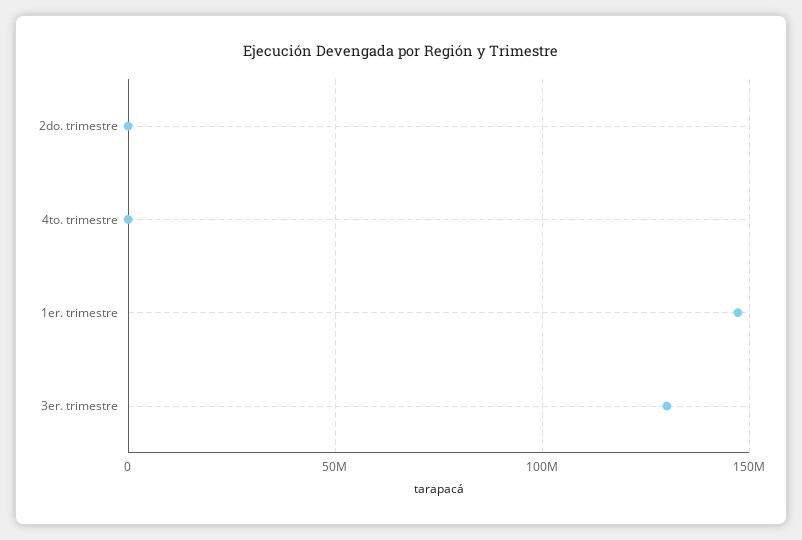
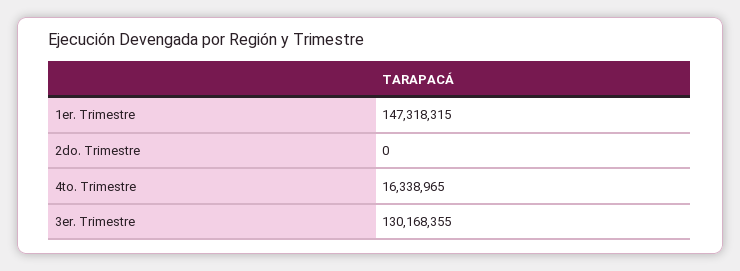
  {
    "2do. trimestre": 0,
-   "4to. trimestre": 0,
+   "4to. trimestre": 16338965,
    "1er. trimestre": 147318315,
    "3er. trimestre": 130168355
  }

